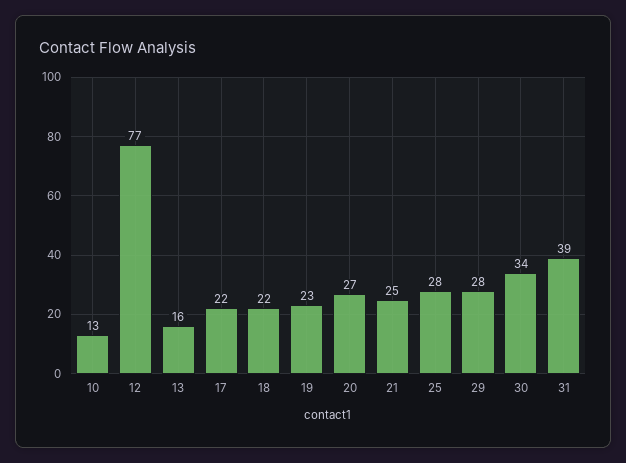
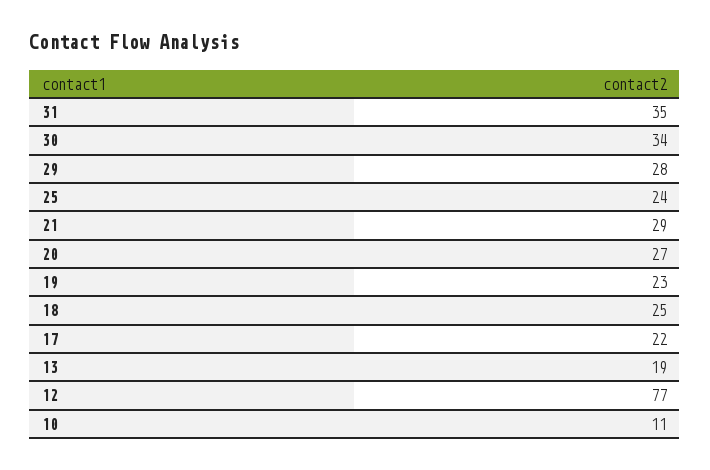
  {
-   "10": 13,
+   "10": 11,
    "12": 77,
-   "13": 16,
+   "13": 19,
    "17": 22,
-   "18": 22,
+   "18": 25,
    "19": 23,
    "20": 27,
-   "21": 25,
+   "21": 29,
-   "25": 28,
+   "25": 24,
    "29": 28,
    "30": 34,
-   "31": 39
+   "31": 35
  }

